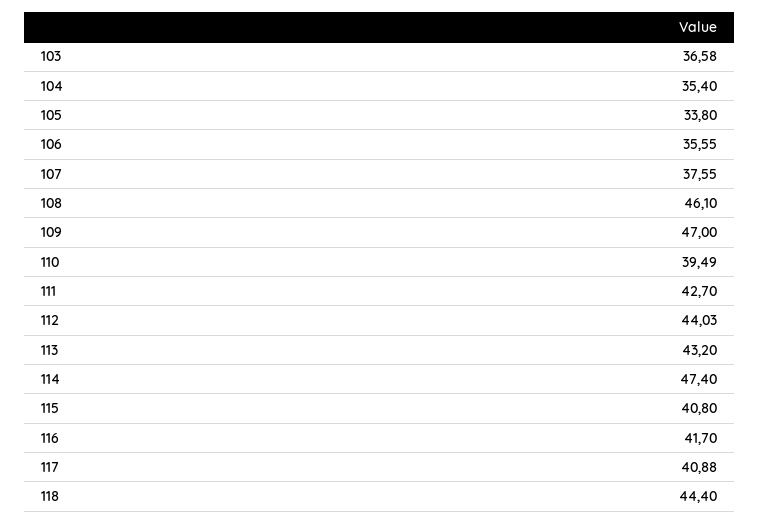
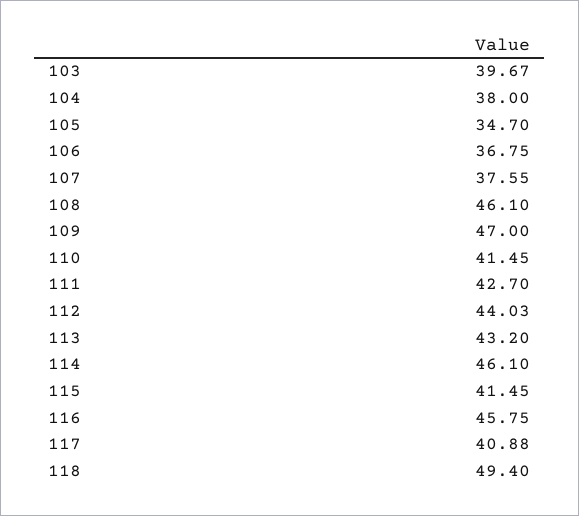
  {
-   "103": 36.58,
+   "103": 39.67,
-   "104": 35.4,
+   "104": 38,
-   "105": 33.8,
+   "105": 34.7,
-   "106": 35.55,
+   "106": 36.75,
    "107": 37.55,
    "108": 46.1,
    "109": 47,
-   "110": 39.49,
+   "110": 41.45,
    "111": 42.7,
    "112": 44.03,
    "113": 43.2,
-   "114": 47.4,
+   "114": 46.1,
-   "115": 40.8,
+   "115": 41.45,
-   "116": 41.7,
+   "116": 45.75,
    "117": 40.88,
-   "118": 44.4
+   "118": 49.4
  }

